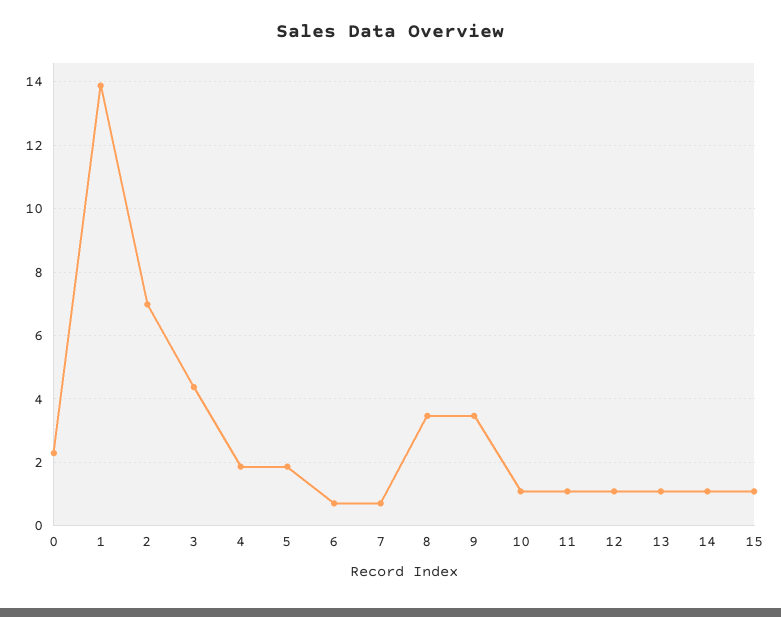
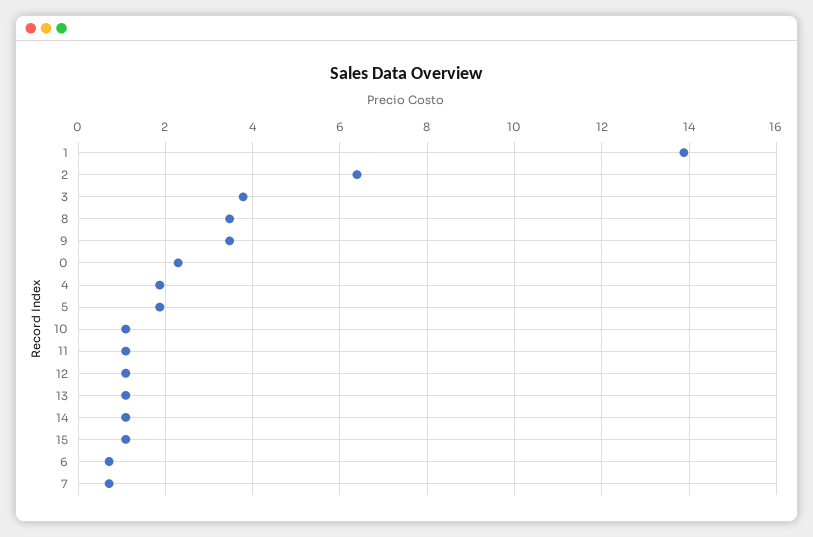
  {
    "0": 2.2,
    "1": 13.8,
-   "2": 7,
+   "2": 6.4,
-   "3": 4.4,
+   "3": 3.8,
    "4": 1.8,
    "5": 1.8,
    "6": 0.8,
    "7": 0.8,
    "8": 3.4,
    "9": 3.4,
    "10": 1,
    "11": 1,
    "12": 1,
    "13": 1,
    "14": 1,
    "15": 1
  }

